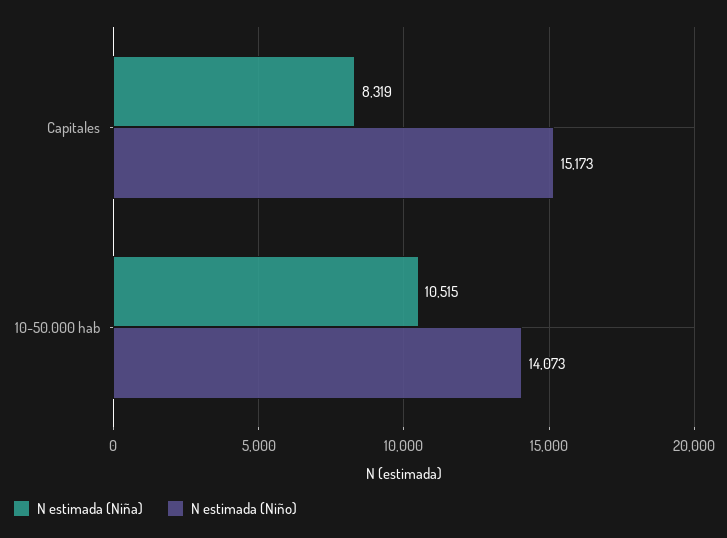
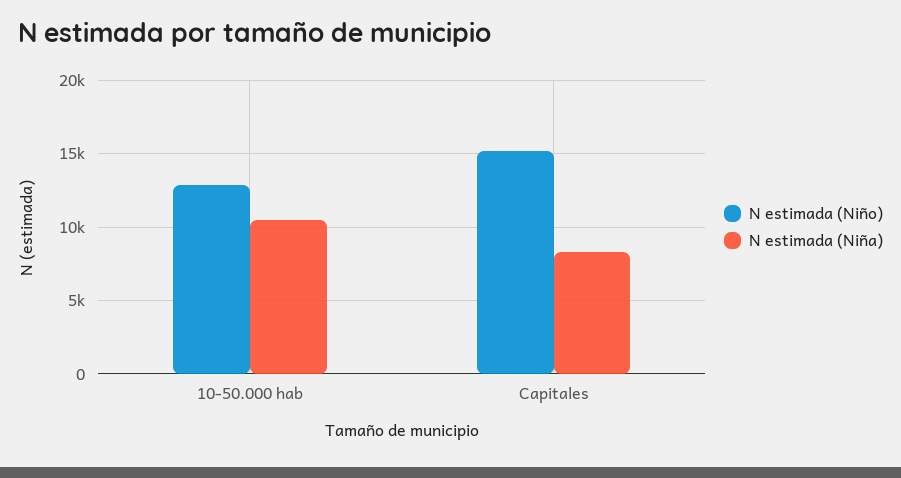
  {
    "N estimada (Niña)": {
      "Capitales": 8319,
      "10-50.000 hab": 10515
    },
    "N estimada (Niño)": {
      "Capitales": 15173,
-     "10-50.000 hab": 14073
+     "10-50.000 hab": 13000
    }
  }

